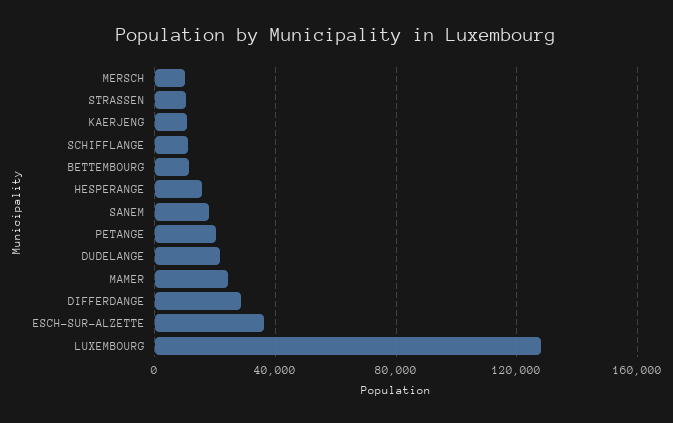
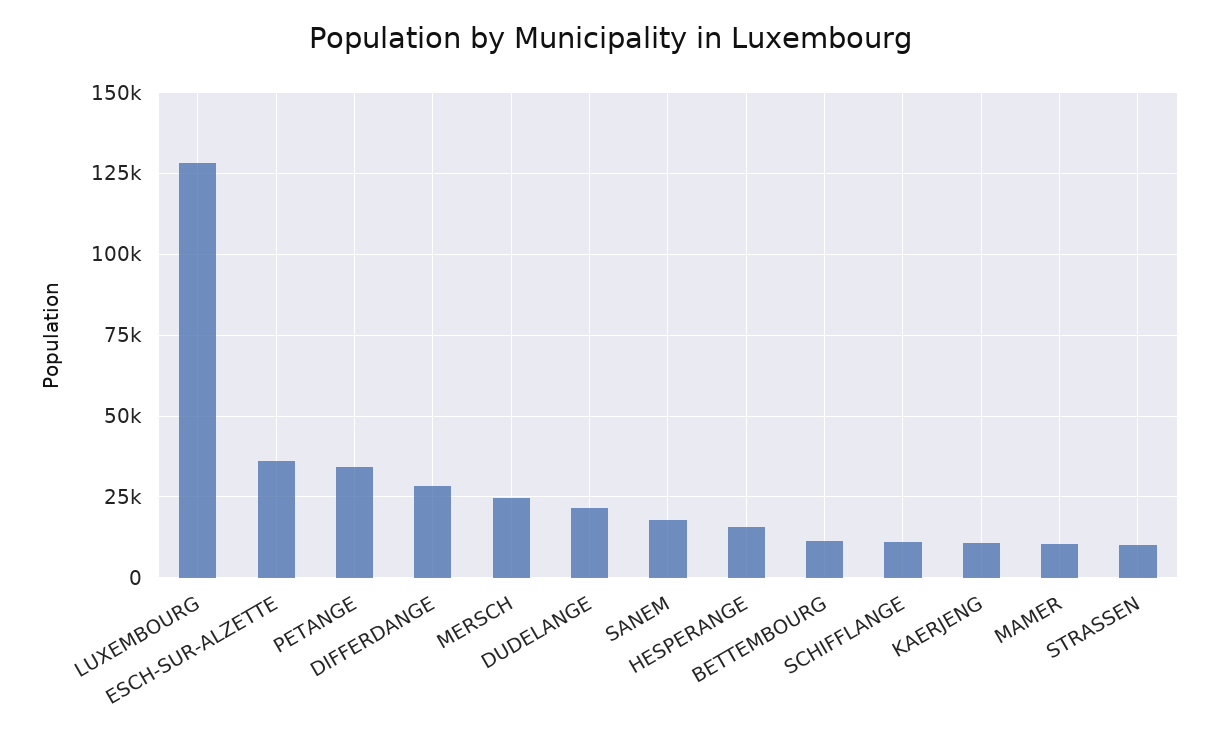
  {
-   "MERSCH": 10000,
+   "MERSCH": 25000,
    "STRASSEN": 10000,
    "KAERJENG": 10000,
    "SCHIFFLANGE": 10000,
    "BETTEMBOURG": 12500,
    "HESPERANGE": 15000,
    "SANEM": 17500,
-   "PETANGE": 20000,
+   "PETANGE": 35000,
    "DUDELANGE": 22500,
-   "MAMER": 25000,
+   "MAMER": 10000,
    "DIFFERDANGE": 27500,
    "ESCH-SUR-ALZETTE": 35000,
    "LUXEMBOURG": 127500
  }

